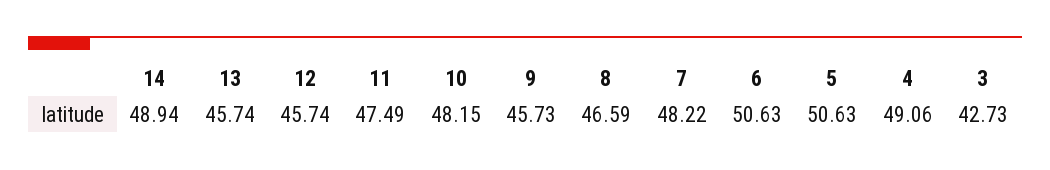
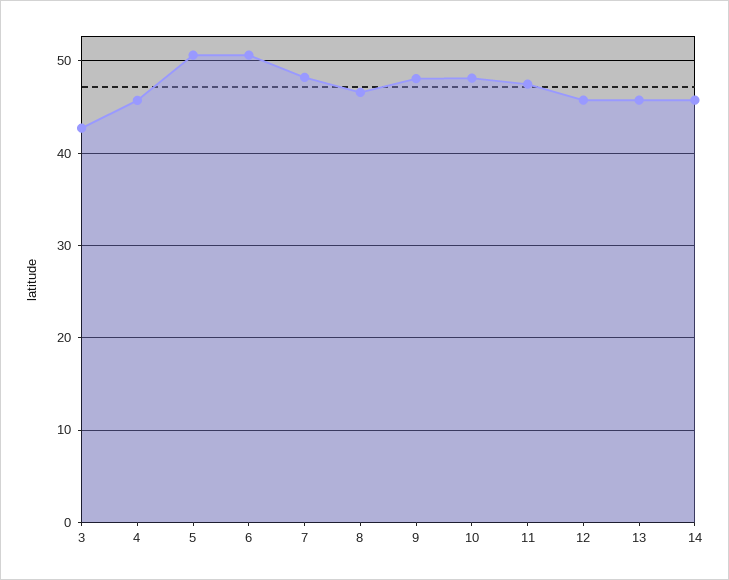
  {
-   "14": 48.94,
+   "14": 46,
    "13": 45.74,
    "12": 45.74,
    "11": 47.49,
    "10": 48.15,
-   "9": 45.73,
+   "9": 48,
    "8": 46.59,
    "7": 48.22,
    "6": 50.63,
    "5": 50.63,
-   "4": 49.06,
+   "4": 46,
    "3": 42.73
  }

